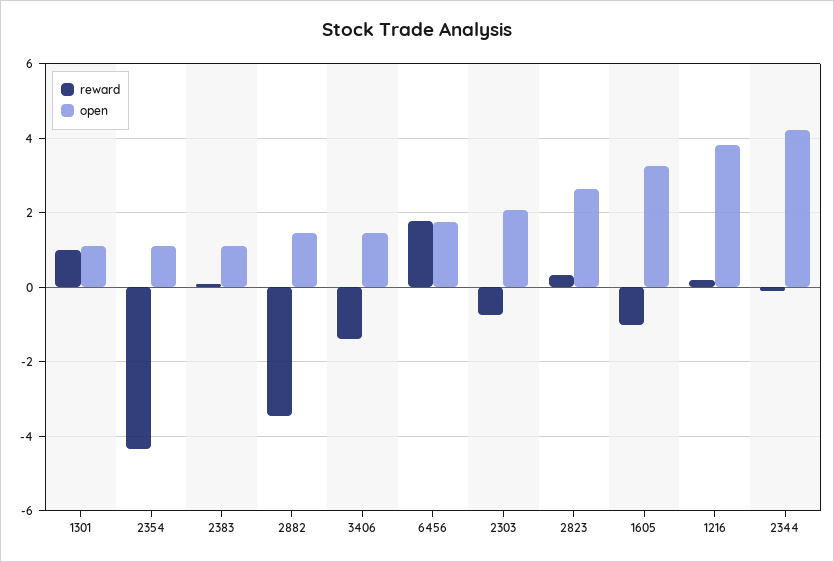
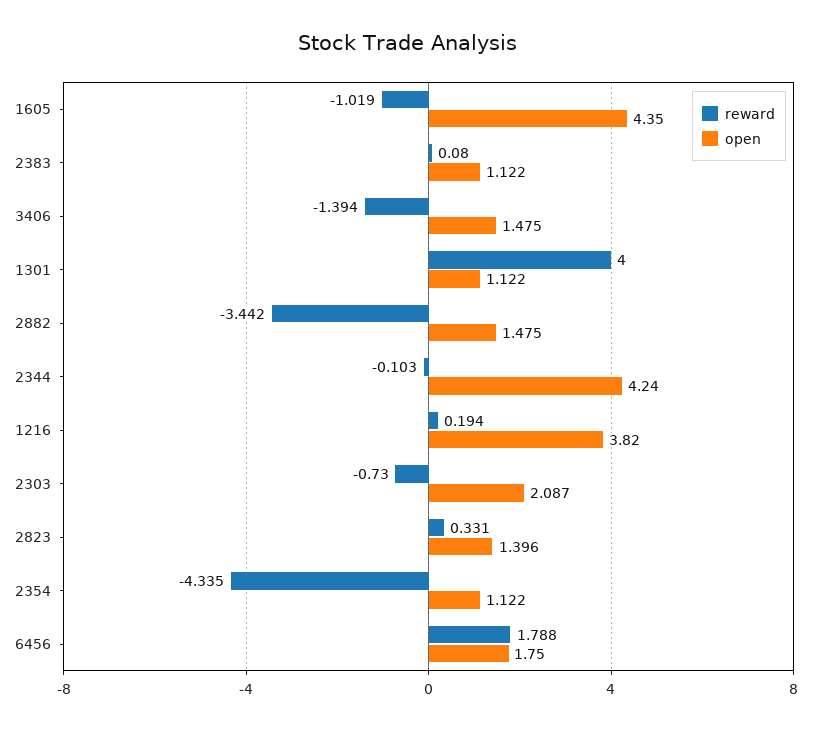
  {
    "reward": {
-     "1301": 1,
+     "1301": 4,
      "2354": -4.335,
      "2383": 0.08,
      "2882": -3.442,
      "3406": -1.394,
      "6456": 1.788,
      "2303": -0.73,
      "2823": 0.331,
      "1605": -1.019,
      "1216": 0.194,
      "2344": -0.103
    },
    "open": {
      "1301": 1.122,
      "2354": 1.122,
      "2383": 1.122,
      "2882": 1.475,
      "3406": 1.475,
      "6456": 1.75,
      "2303": 2.087,
-     "2823": 2.6,
+     "2823": 1.396,
-     "1605": 3.2,
+     "1605": 4.35,
      "1216": 3.82,
      "2344": 4.24
    }
  }

